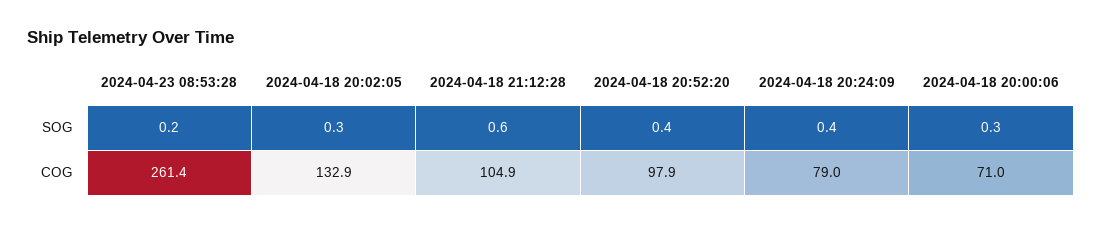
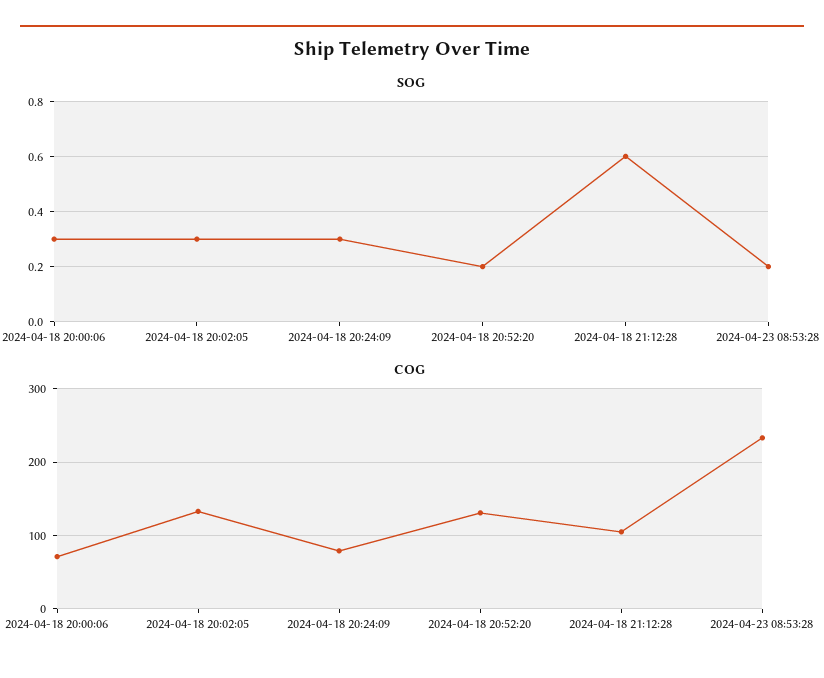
  {
    "SOG": {
      "2024-04-23 08:53:28": 0.2,
      "2024-04-18 20:02:05": 0.3,
      "2024-04-18 21:12:28": 0.6,
-     "2024-04-18 20:52:20": 0.4,
+     "2024-04-18 20:52:20": 0.2,
-     "2024-04-18 20:24:09": 0.4,
+     "2024-04-18 20:24:09": 0.3,
      "2024-04-18 20:00:06": 0.3
    },
    "COG": {
-     "2024-04-23 08:53:28": 261.4,
+     "2024-04-23 08:53:28": 230,
      "2024-04-18 20:02:05": 132.9,
      "2024-04-18 21:12:28": 104.9,
-     "2024-04-18 20:52:20": 97.9,
+     "2024-04-18 20:52:20": 130,
      "2024-04-18 20:24:09": 79,
      "2024-04-18 20:00:06": 71
    }
  }

